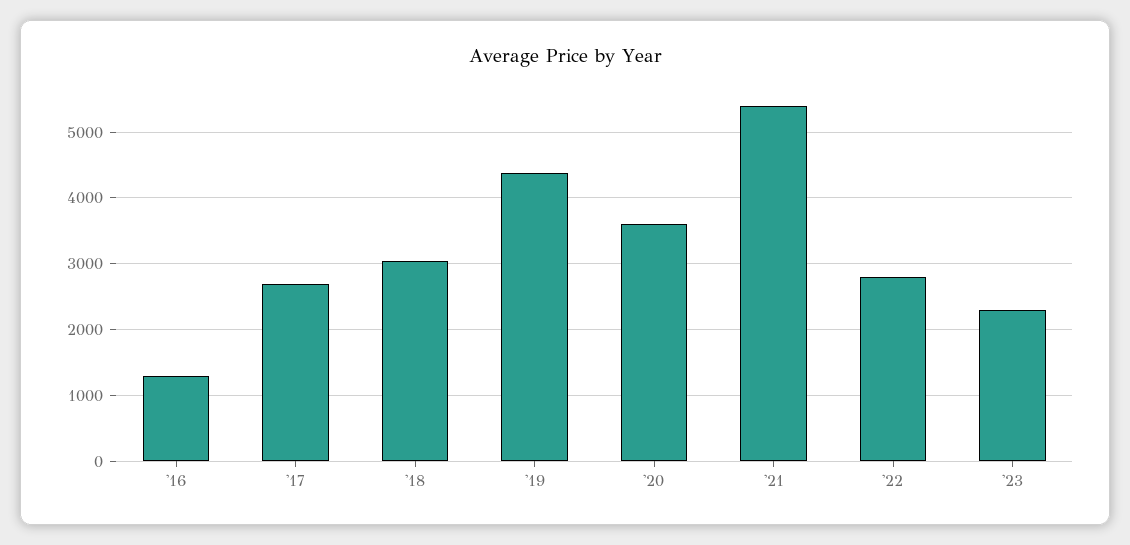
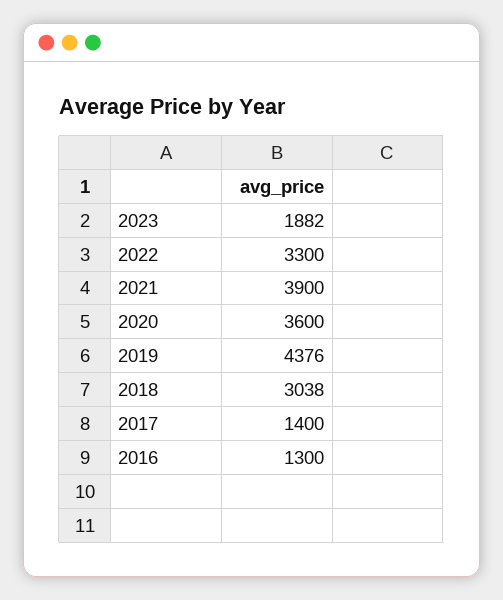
  {
    "'16": 1300,
-   "'17": 2700,
+   "'17": 1400,
    "'18": 3038,
    "'19": 4376,
    "'20": 3600,
-   "'21": 5400,
+   "'21": 3900,
-   "'22": 2800,
+   "'22": 3300,
-   "'23": 2300
+   "'23": 1882
  }

